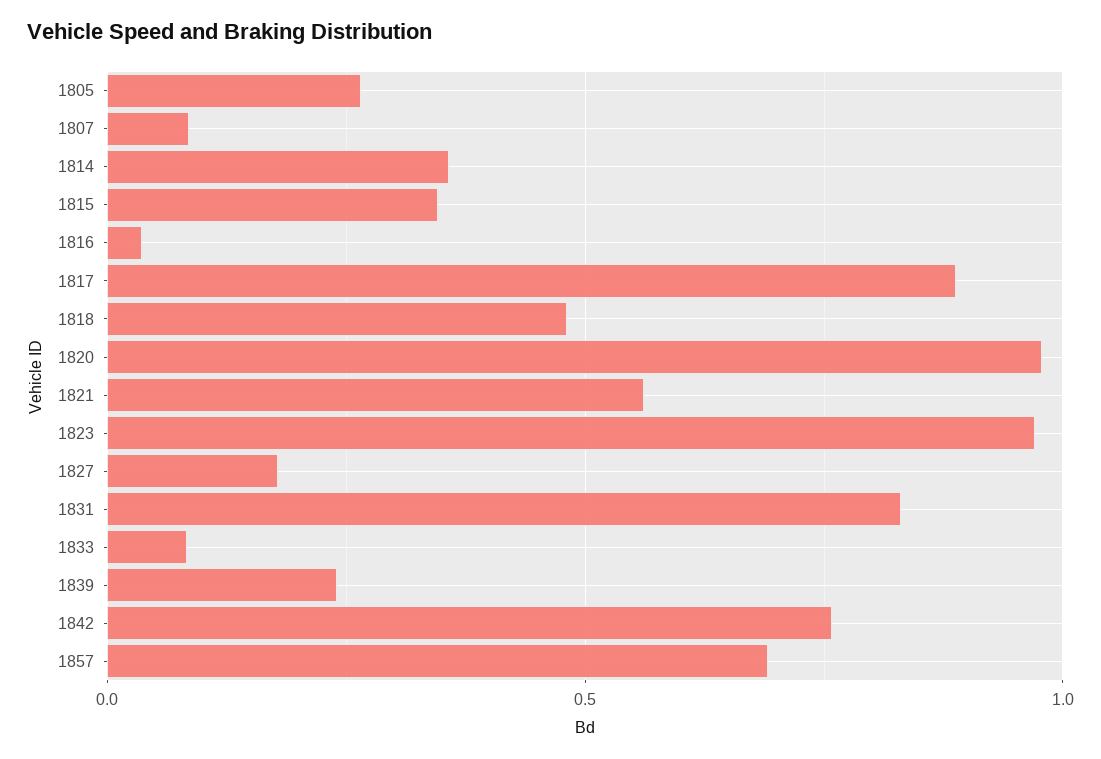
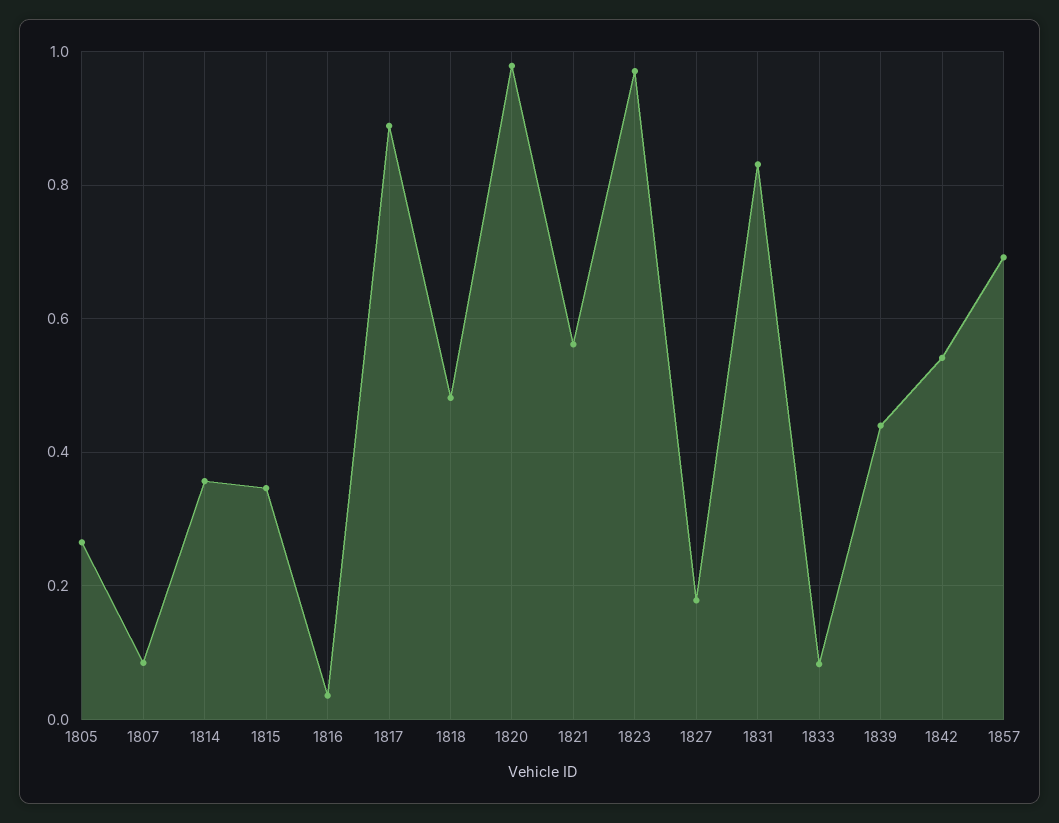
  {
    "1805": 0.26,
    "1807": 0.08,
    "1814": 0.36,
    "1815": 0.34,
    "1816": 0.04,
    "1817": 0.88,
    "1818": 0.48,
    "1820": 0.98,
    "1821": 0.56,
    "1823": 0.98,
    "1827": 0.18,
    "1831": 0.84,
    "1833": 0.08,
-   "1839": 0.25,
+   "1839": 0.44,
-   "1842": 0.75,
+   "1842": 0.54,
    "1857": 0.7
  }

